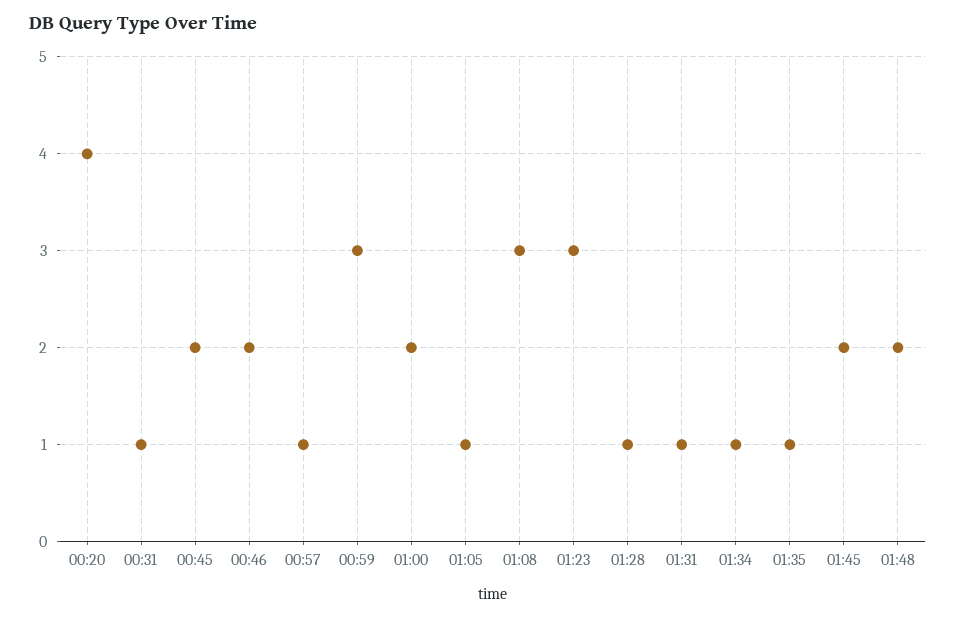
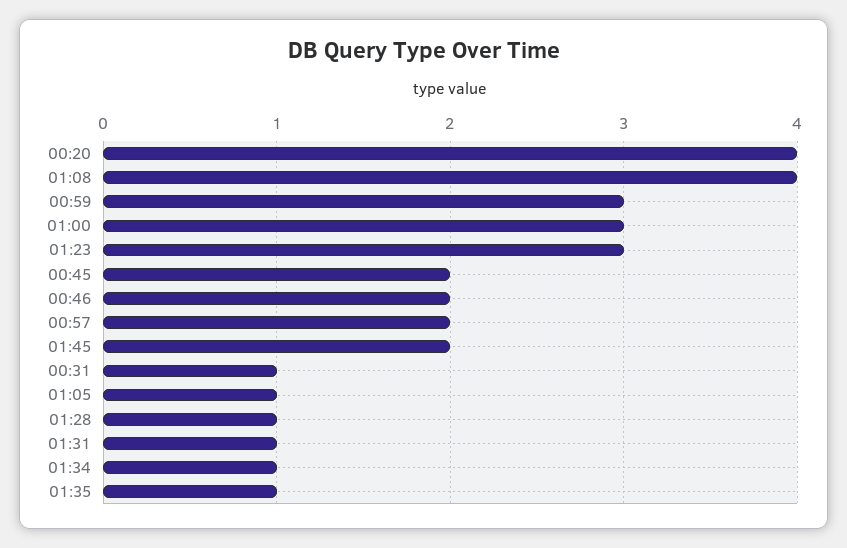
  {
    "00:20": 4,
    "00:31": 1,
    "00:45": 2,
    "00:46": 2,
-   "00:57": 1,
+   "00:57": 2,
    "00:59": 3,
-   "01:00": 2,
+   "01:00": 3,
    "01:05": 1,
-   "01:08": 3,
+   "01:08": 4,
    "01:23": 3,
    "01:28": 1,
    "01:31": 1,
    "01:34": 1,
    "01:35": 1,
-   "01:45": 2,
+   "01:45": 2
-   "01:48": 2
  }

